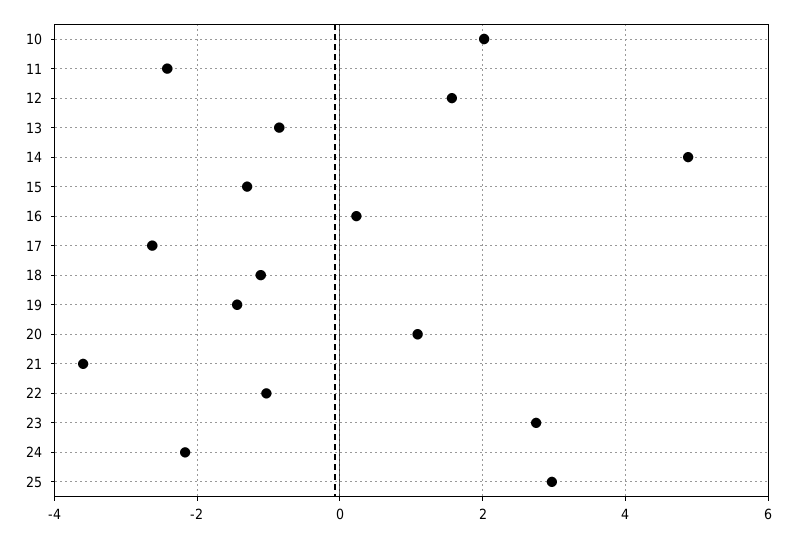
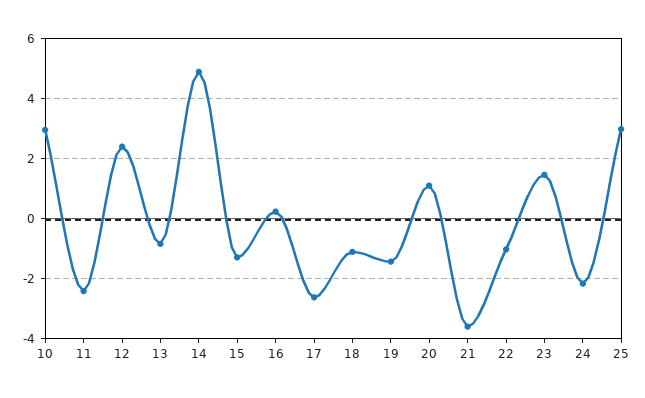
  {
-   "10": 2,
+   "10": 3,
    "11": -2.4,
-   "12": 1.6,
+   "12": 2.4,
    "13": -0.8,
    "14": 4.8,
    "15": -1.4,
    "16": 0.2,
    "17": -2.6,
    "18": -1.2,
    "19": -1.4,
    "20": 1,
    "21": -3.6,
    "22": -1,
-   "23": 2.8,
+   "23": 1.4,
    "24": -2.2,
    "25": 3
  }

